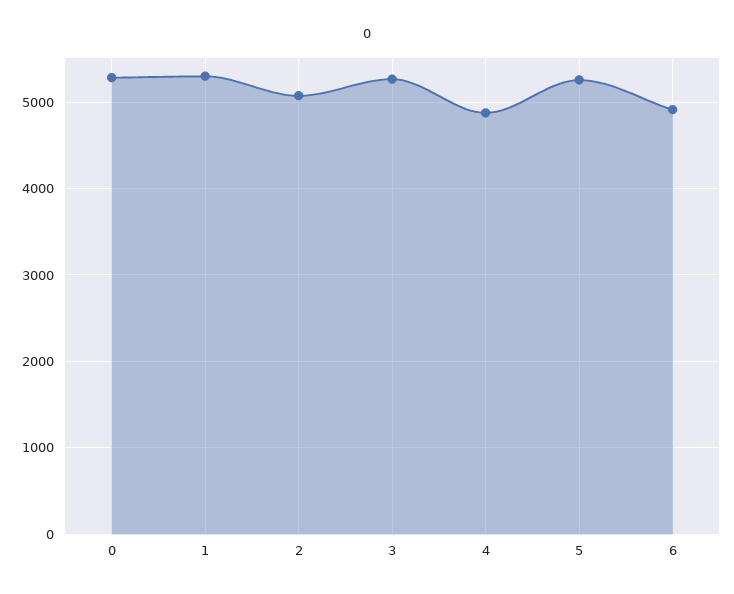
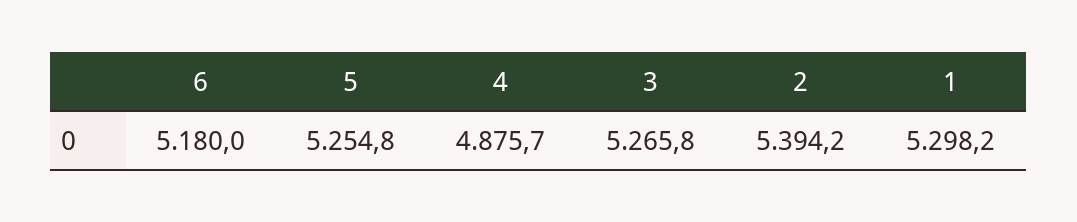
  {
-   "0": 5300,
    "1": 5298.2,
-   "2": 5100,
+   "2": 5394.2,
    "3": 5265.8,
    "4": 4875.7,
    "5": 5254.8,
-   "6": 4900
+   "6": 5180
  }

